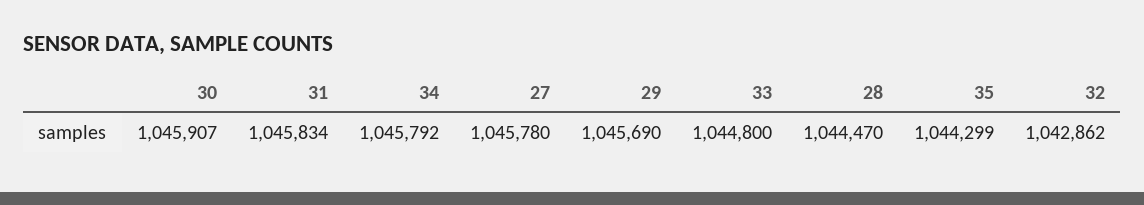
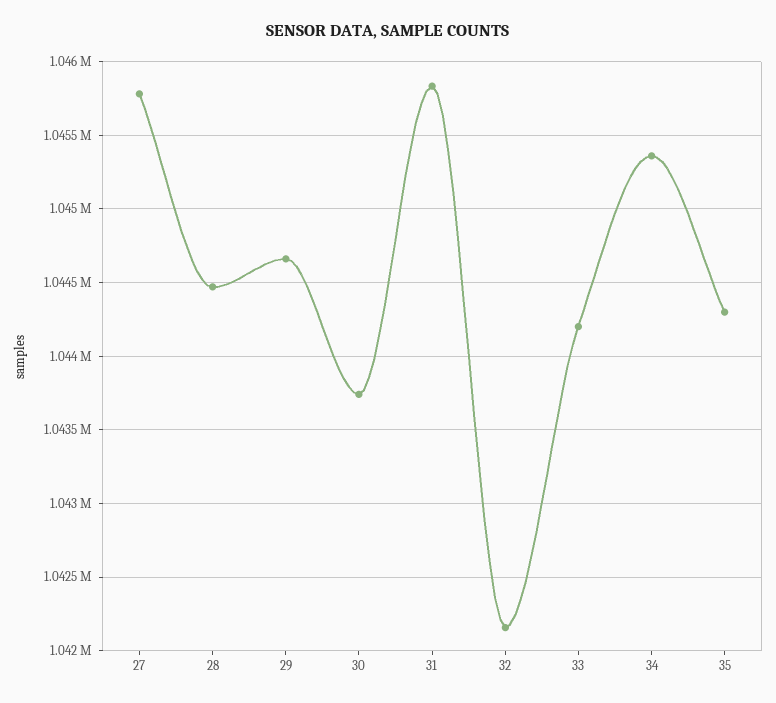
  {
-   "30": 1045907,
+   "30": 1043750,
    "31": 1045834,
-   "34": 1045792,
+   "34": 1045350,
    "27": 1045780,
-   "29": 1045690,
+   "29": 1044650,
-   "33": 1044800,
+   "33": 1044200,
    "28": 1044470,
    "35": 1044299,
-   "32": 1042862
+   "32": 1042150
  }

